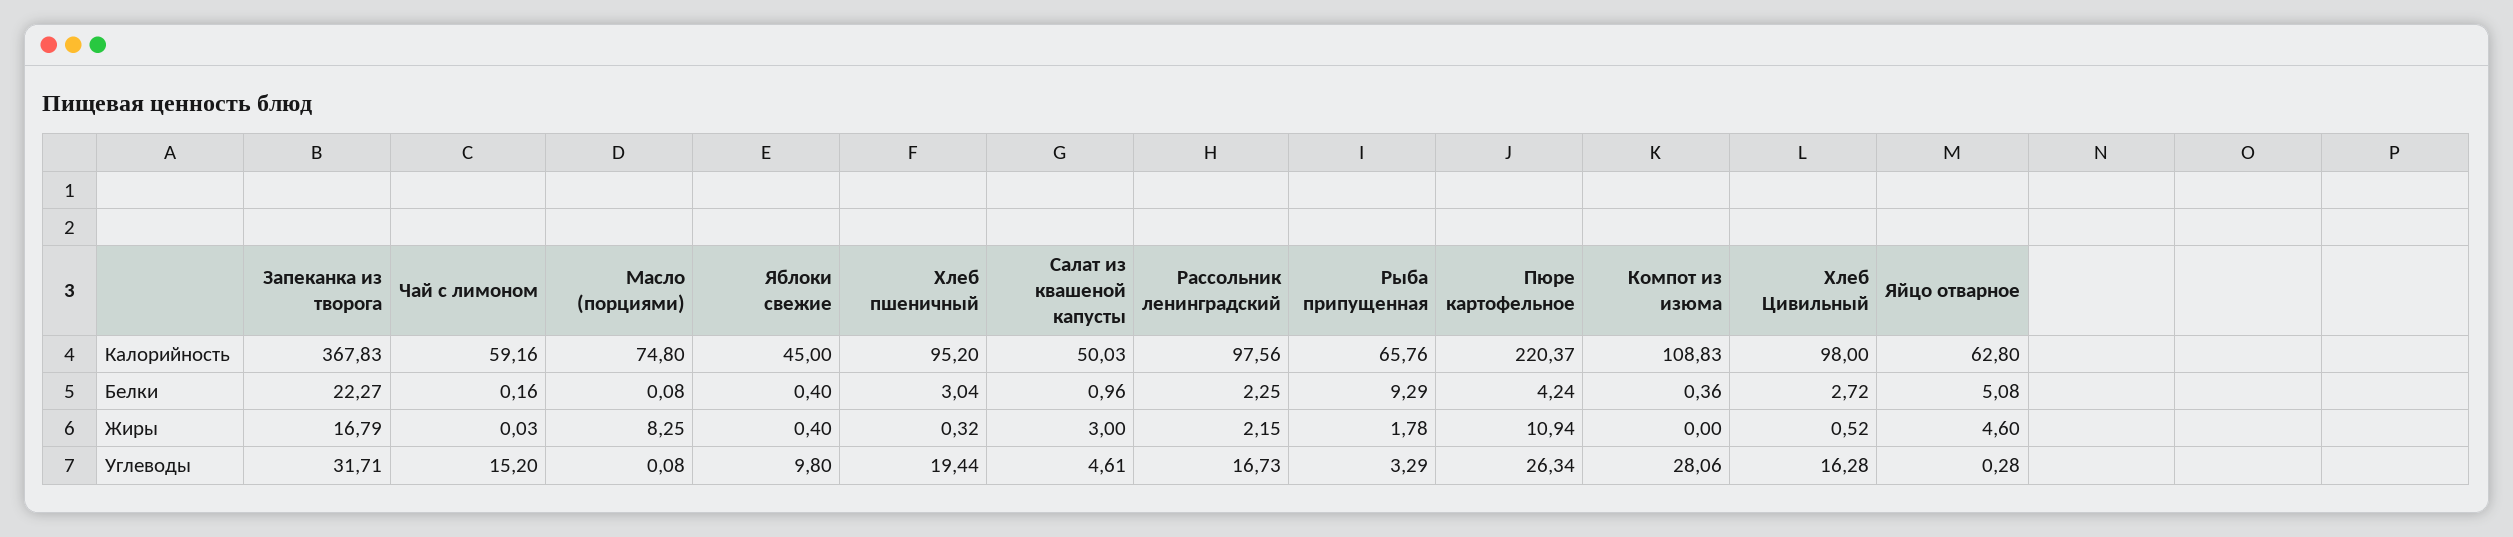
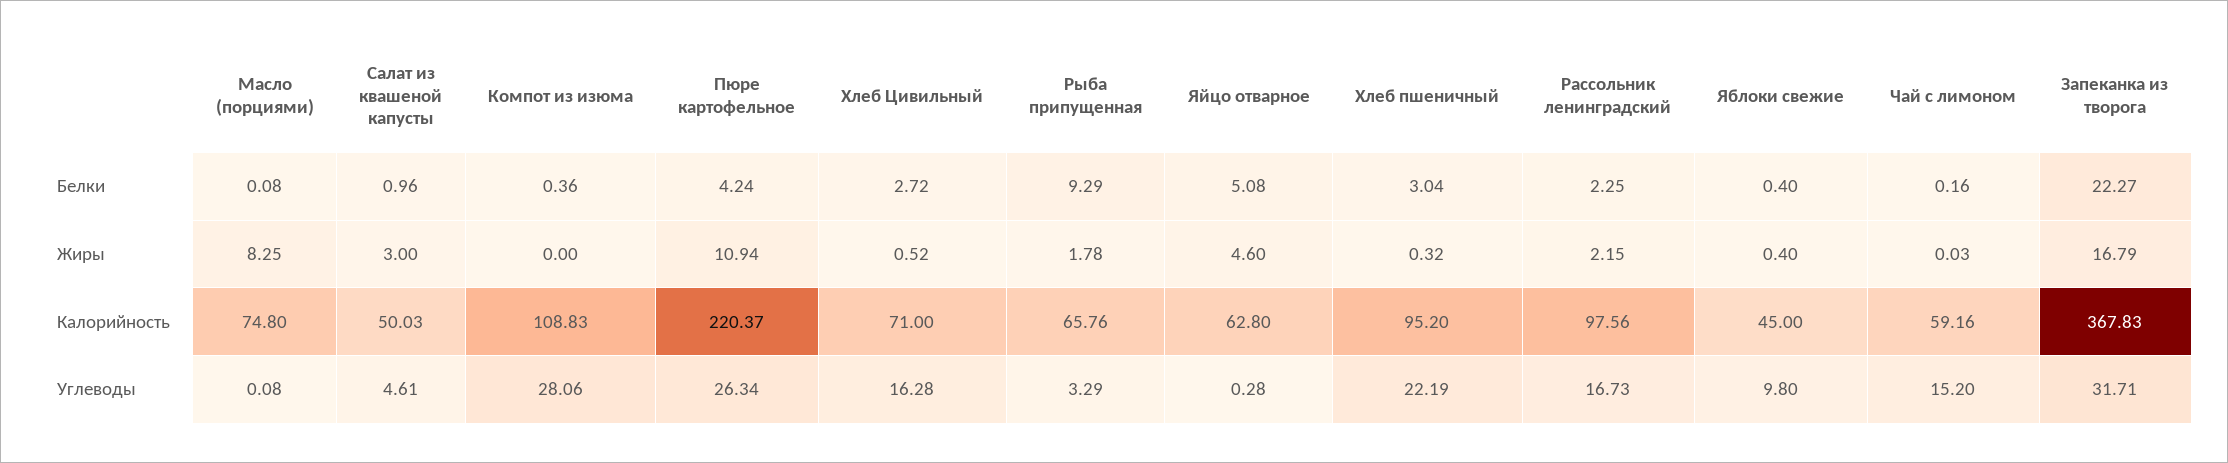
  {
    "Запеканка из творога": {
      "Калорийность": 367.83,
      "Белки": 22.27,
      "Жиры": 16.79,
      "Углеводы": 31.71
    },
    "Чай с лимоном": {
      "Калорийность": 59.16,
      "Белки": 0.16,
      "Жиры": 0.03,
      "Углеводы": 15.2
    },
    "Масло (порциями)": {
      "Калорийность": 74.8,
      "Белки": 0.08,
      "Жиры": 8.25,
      "Углеводы": 0.08
    },
    "Яблоки свежие": {
      "Калорийность": 45,
      "Белки": 0.4,
      "Жиры": 0.4,
      "Углеводы": 9.8
    },
    "Хлеб пшеничный": {
      "Калорийность": 95.2,
      "Белки": 3.04,
      "Жиры": 0.32,
-     "Углеводы": 19.44
+     "Углеводы": 22.19
    },
    "Салат из квашеной капусты": {
      "Калорийность": 50.03,
      "Белки": 0.96,
      "Жиры": 3,
      "Углеводы": 4.61
    },
    "Рассольник ленинградский": {
      "Калорийность": 97.56,
      "Белки": 2.25,
      "Жиры": 2.15,
      "Углеводы": 16.73
    },
    "Рыба припущенная": {
      "Калорийность": 65.76,
      "Белки": 9.29,
      "Жиры": 1.78,
      "Углеводы": 3.29
    },
    "Пюре картофельное": {
      "Калорийность": 220.37,
      "Белки": 4.24,
      "Жиры": 10.94,
      "Углеводы": 26.34
    },
    "Компот из изюма": {
      "Калорийность": 108.83,
      "Белки": 0.36,
      "Жиры": 0,
      "Углеводы": 28.06
    },
    "Хлеб Цивильный": {
-     "Калорийность": 98,
+     "Калорийность": 71,
      "Белки": 2.72,
      "Жиры": 0.52,
      "Углеводы": 16.28
    },
    "Яйцо отварное": {
      "Калорийность": 62.8,
      "Белки": 5.08,
      "Жиры": 4.6,
      "Углеводы": 0.28
    }
  }

